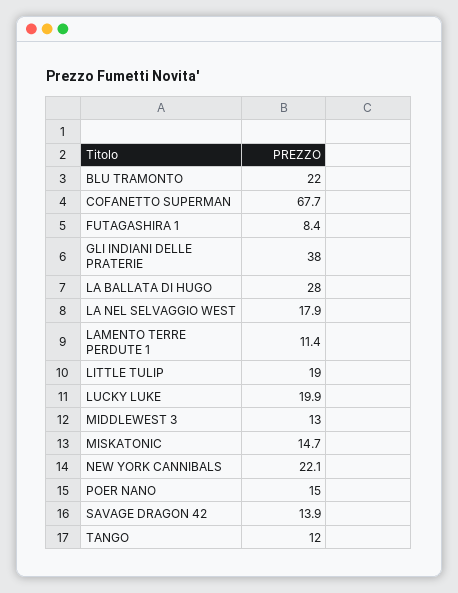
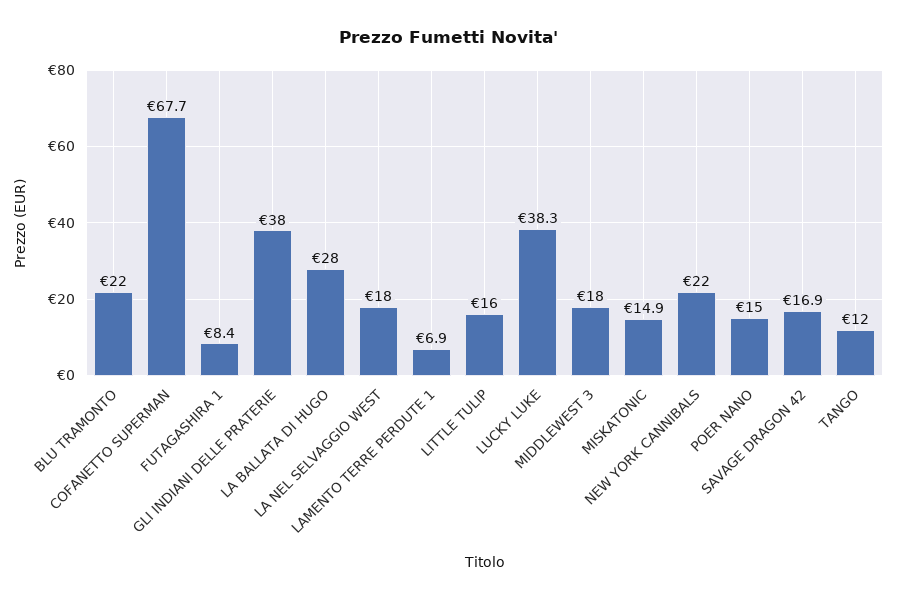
  {
    "BLU TRAMONTO": 22,
    "COFANETTO SUPERMAN": 67.7,
    "FUTAGASHIRA 1": 8.4,
    "GLI INDIANI DELLE PRATERIE": 38,
    "LA BALLATA DI HUGO": 28,
-   "LA NEL SELVAGGIO WEST": 17.9,
+   "LA NEL SELVAGGIO WEST": 18,
-   "LAMENTO TERRE PERDUTE 1": 11.4,
+   "LAMENTO TERRE PERDUTE 1": 6.9,
-   "LITTLE TULIP": 19,
+   "LITTLE TULIP": 16,
-   "LUCKY LUKE": 19.9,
+   "LUCKY LUKE": 38.3,
-   "MIDDLEWEST 3": 13,
+   "MIDDLEWEST 3": 18,
-   "MISKATONIC": 14.7,
+   "MISKATONIC": 14.9,
-   "NEW YORK CANNIBALS": 22.1,
+   "NEW YORK CANNIBALS": 22,
    "POER NANO": 15,
-   "SAVAGE DRAGON 42": 13.9,
+   "SAVAGE DRAGON 42": 16.9,
    "TANGO": 12
  }

